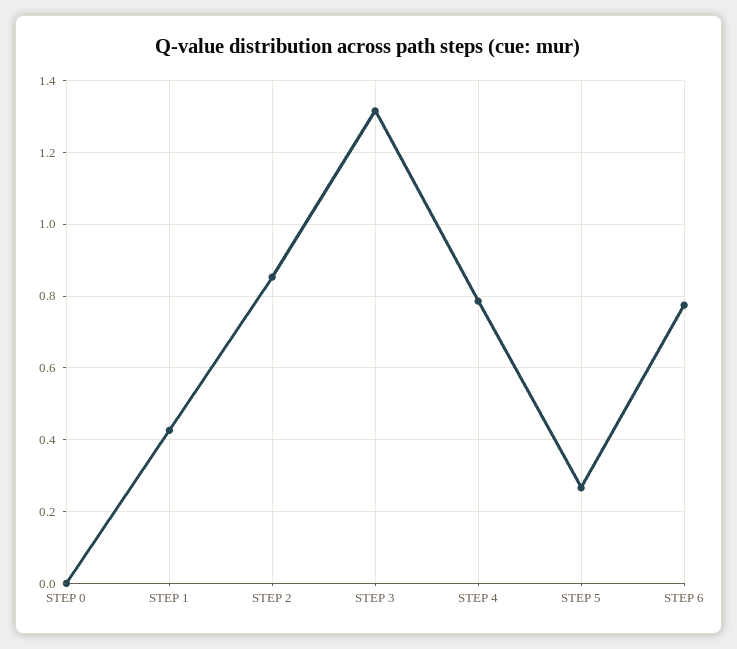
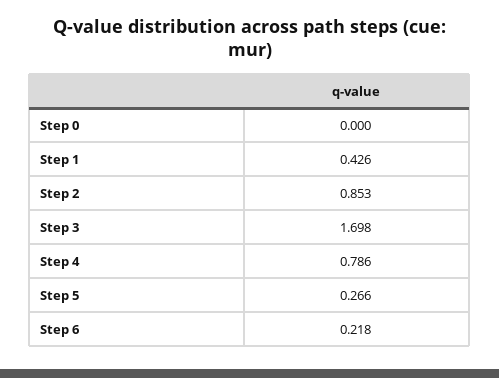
  {
    "STEP 0": 0,
    "STEP 1": 0.426,
    "STEP 2": 0.853,
-   "STEP 3": 1.32,
+   "STEP 3": 1.698,
    "STEP 4": 0.786,
    "STEP 5": 0.266,
-   "STEP 6": 0.78
+   "STEP 6": 0.218
  }

